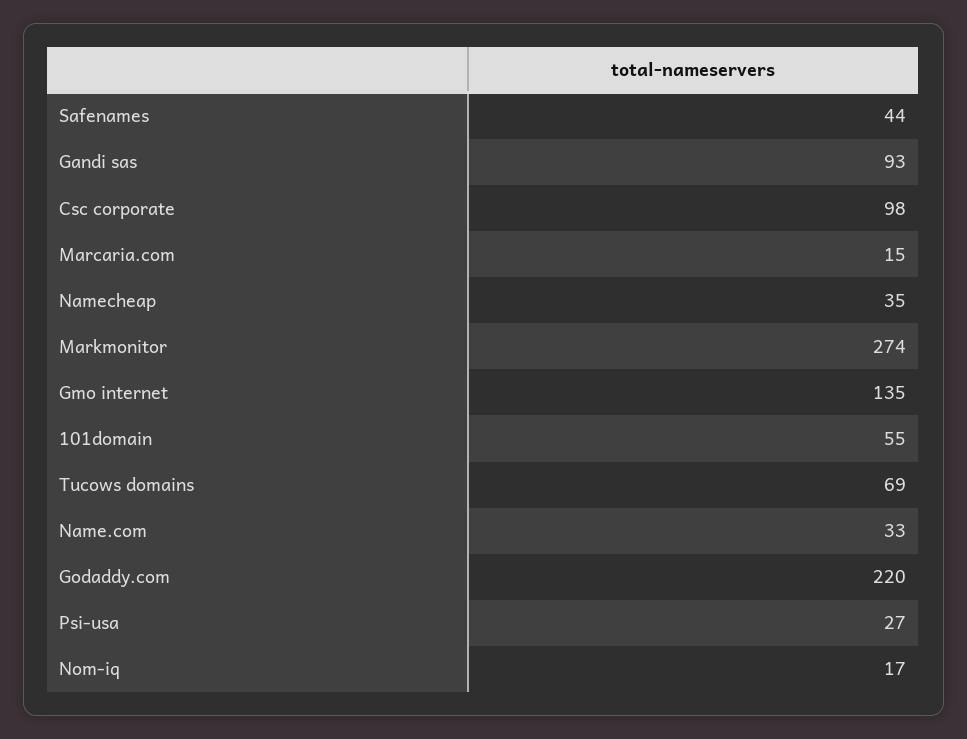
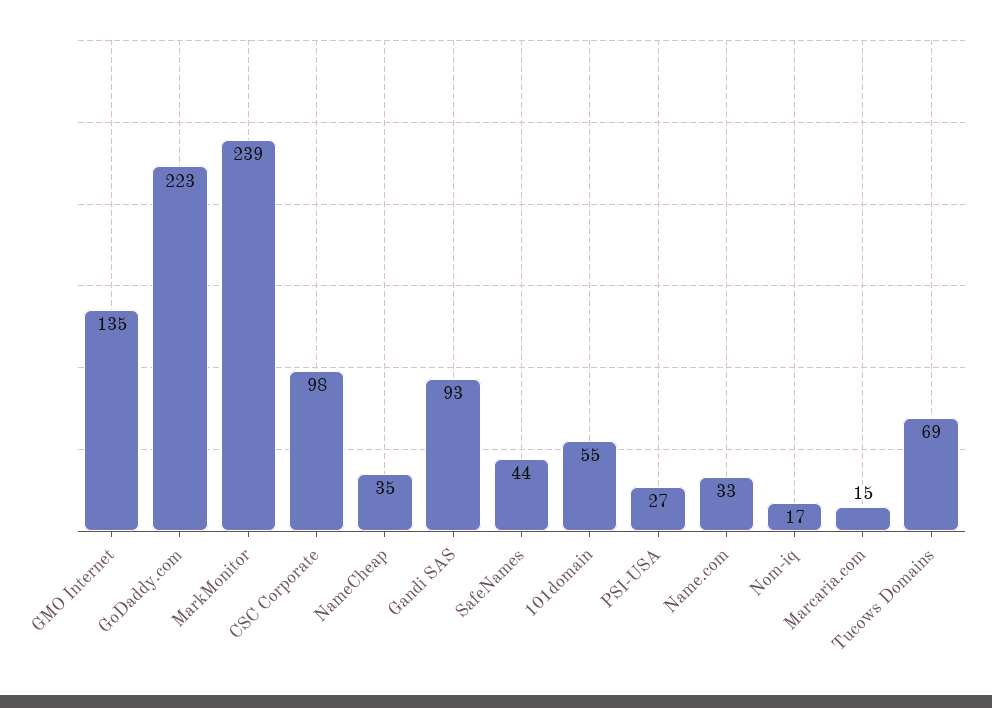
  {
    "Safenames": 44,
    "Gandi sas": 93,
    "Csc corporate": 98,
    "Marcaria.com": 15,
    "Namecheap": 35,
-   "Markmonitor": 274,
+   "Markmonitor": 239,
    "Gmo internet": 135,
    "101domain": 55,
    "Tucows domains": 69,
    "Name.com": 33,
-   "Godaddy.com": 220,
+   "Godaddy.com": 223,
    "Psi-usa": 27,
    "Nom-iq": 17
  }

